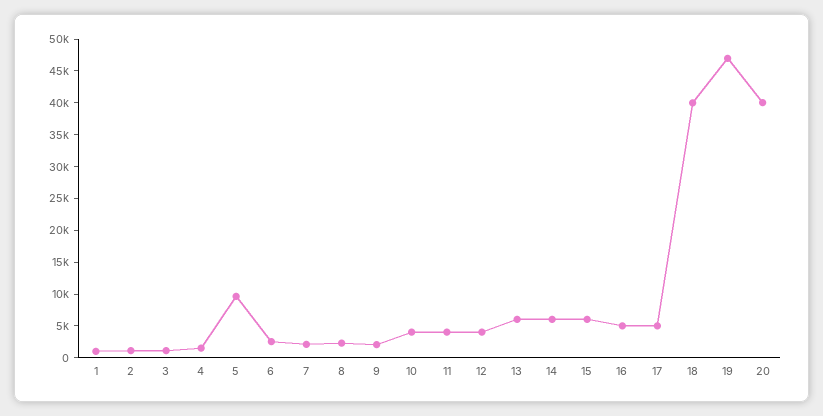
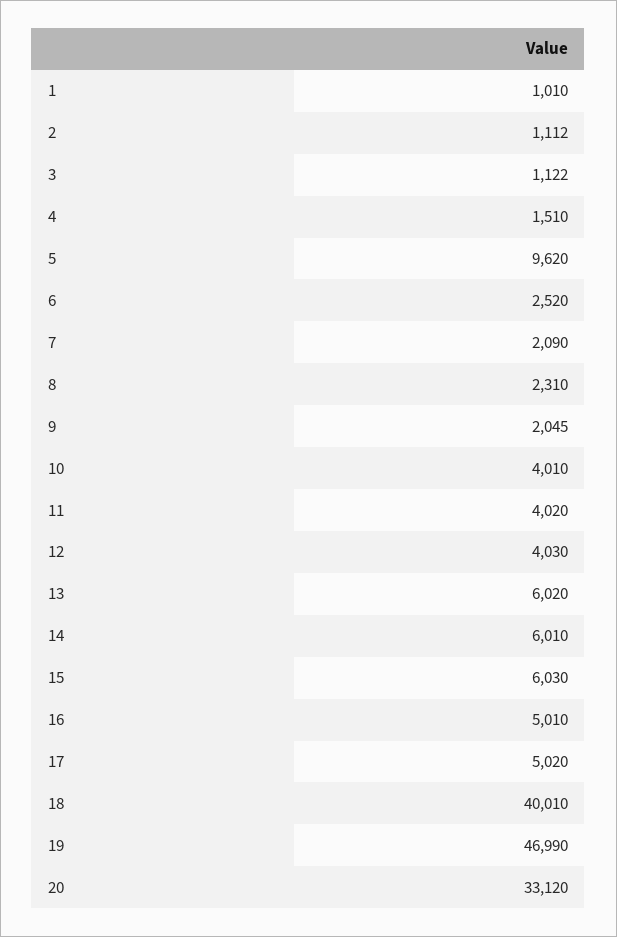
  {
    "1": 1010,
    "2": 1112,
    "3": 1122,
    "4": 1510,
    "5": 9620,
    "6": 2520,
    "7": 2090,
    "8": 2310,
    "9": 2045,
    "10": 4010,
    "11": 4020,
    "12": 4030,
    "13": 6020,
    "14": 6010,
    "15": 6030,
    "16": 5010,
    "17": 5020,
    "18": 40010,
    "19": 46990,
-   "20": 40000
+   "20": 33120
  }

